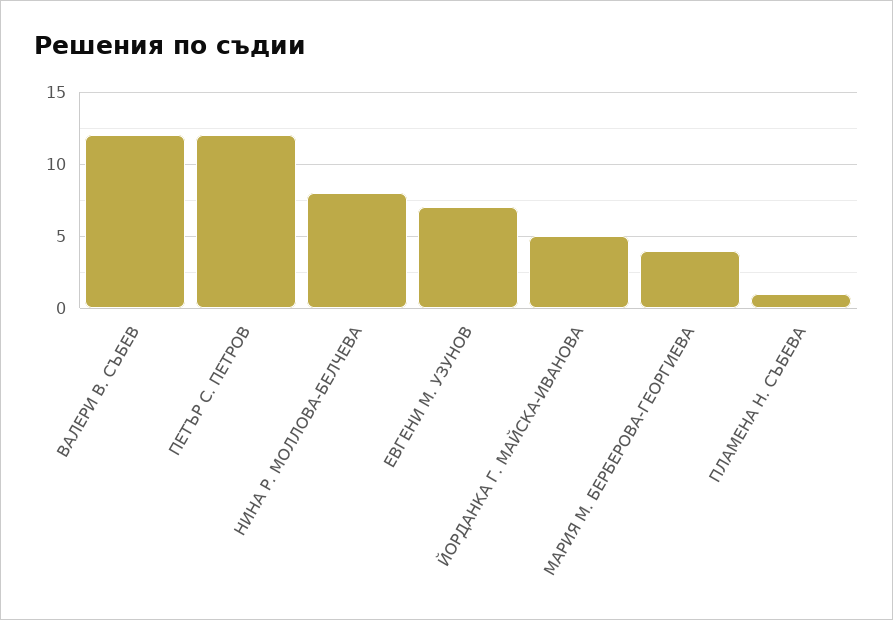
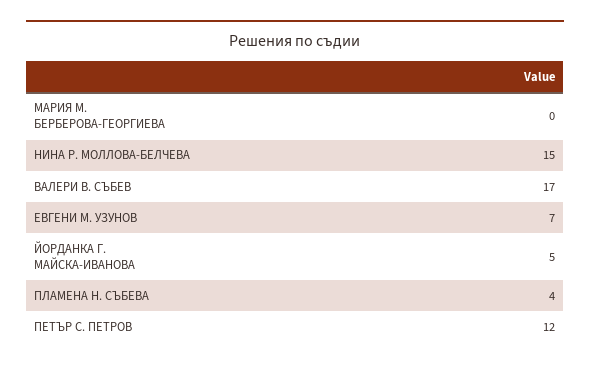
  {
-   "ВАЛЕРИ В. СЪБЕВ": 12,
+   "ВАЛЕРИ В. СЪБЕВ": 17,
    "ПЕТЪР С. ПЕТРОВ": 12,
-   "НИНА Р. МОЛЛОВА-БЕЛЧЕВА": 8,
+   "НИНА Р. МОЛЛОВА-БЕЛЧЕВА": 15,
    "ЕВГЕНИ М. УЗУНОВ": 7,
    "ЙОРДАНКА Г. МАЙСКА-ИВАНОВА": 5,
-   "МАРИЯ М. БЕРБЕРОВА-ГЕОРГИЕВА": 4,
+   "МАРИЯ М. БЕРБЕРОВА-ГЕОРГИЕВА": 0,
-   "ПЛАМЕНА Н. СЪБЕВА": 1
+   "ПЛАМЕНА Н. СЪБЕВА": 4
  }

